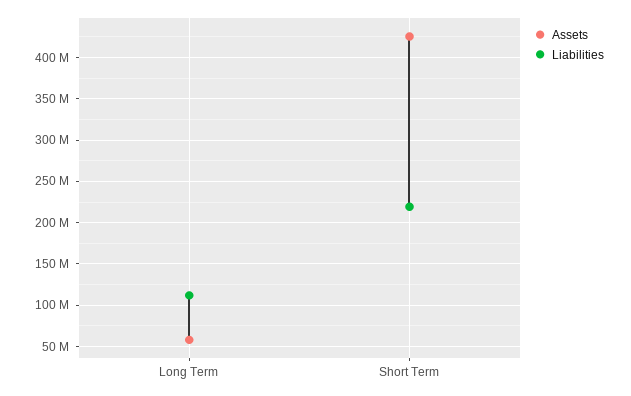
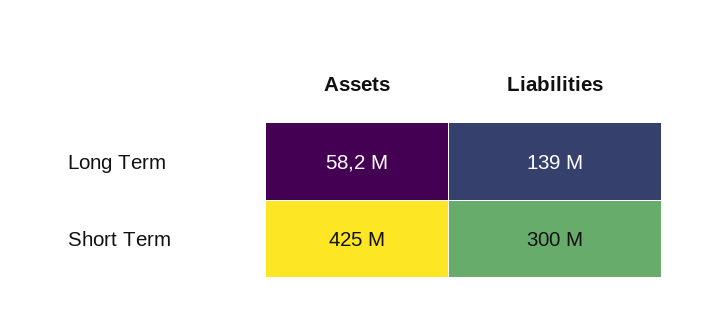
  {
    "Assets": {
      "Long Term": 58200000,
      "Short Term": 425000000
    },
    "Liabilities": {
-     "Long Term": 110000000,
+     "Long Term": 139000000,
-     "Short Term": 220000000
+     "Short Term": 300000000
    }
  }

